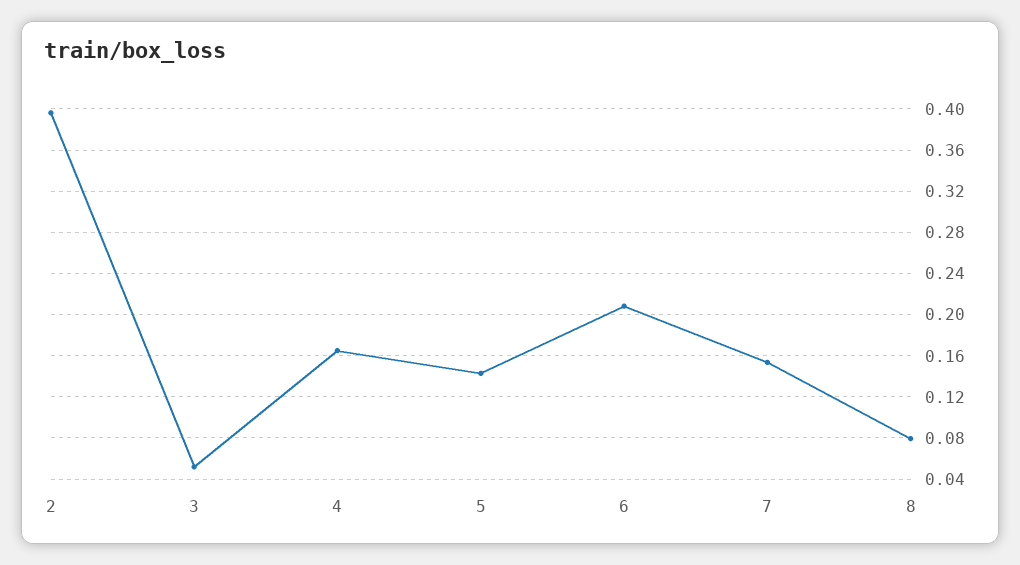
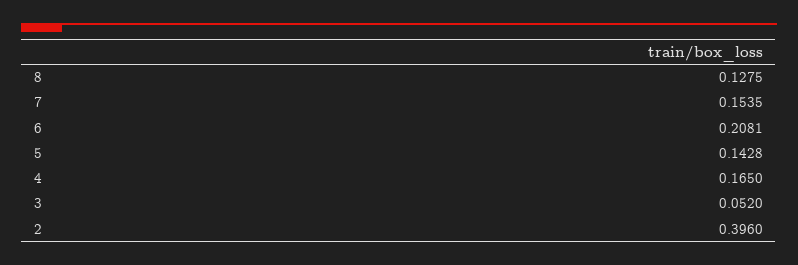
  {
    "2": 0.396,
    "3": 0.052,
    "4": 0.165,
    "5": 0.1428,
    "6": 0.2081,
    "7": 0.1535,
-   "8": 0.08
+   "8": 0.1275
  }

